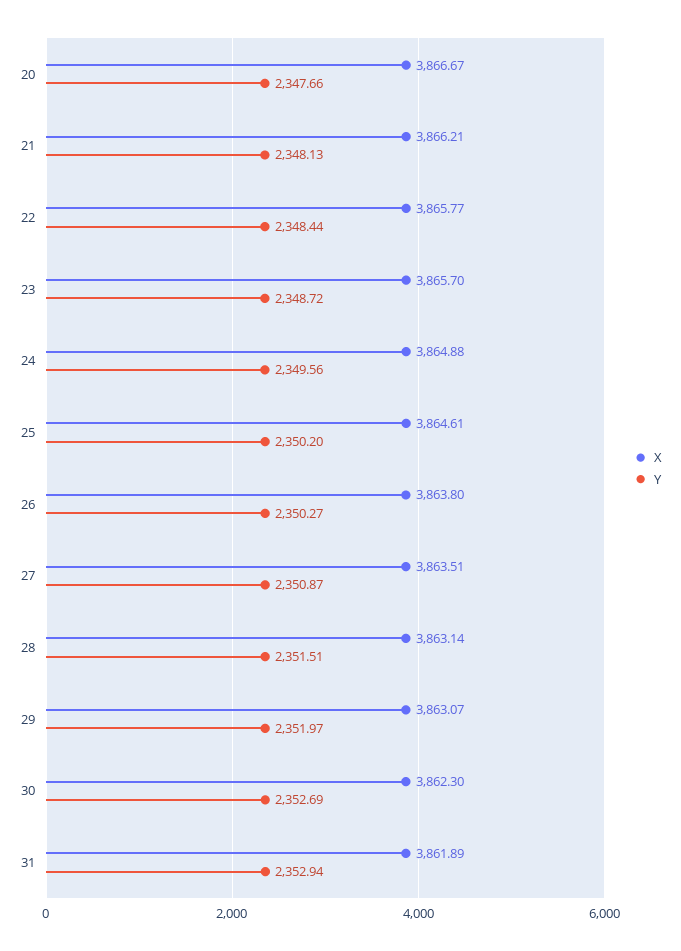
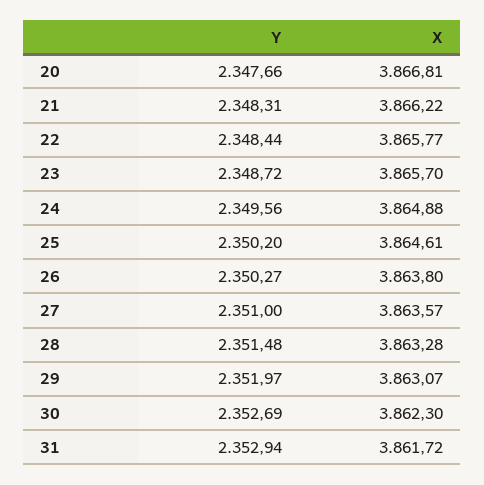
  {
    "X": {
-     "20": 3866.67,
+     "20": 3866.81,
-     "21": 3866.21,
+     "21": 3866.22,
      "22": 3865.77,
      "23": 3865.7,
      "24": 3864.88,
      "25": 3864.61,
      "26": 3863.8,
-     "27": 3863.51,
+     "27": 3863.57,
-     "28": 3863.14,
+     "28": 3863.28,
      "29": 3863.07,
      "30": 3862.3,
-     "31": 3861.89
+     "31": 3861.72
    },
    "Y": {
      "20": 2347.66,
-     "21": 2348.13,
+     "21": 2348.31,
      "22": 2348.44,
      "23": 2348.72,
      "24": 2349.56,
      "25": 2350.2,
      "26": 2350.27,
-     "27": 2350.87,
+     "27": 2351,
-     "28": 2351.51,
+     "28": 2351.48,
      "29": 2351.97,
      "30": 2352.69,
      "31": 2352.94
    }
  }

